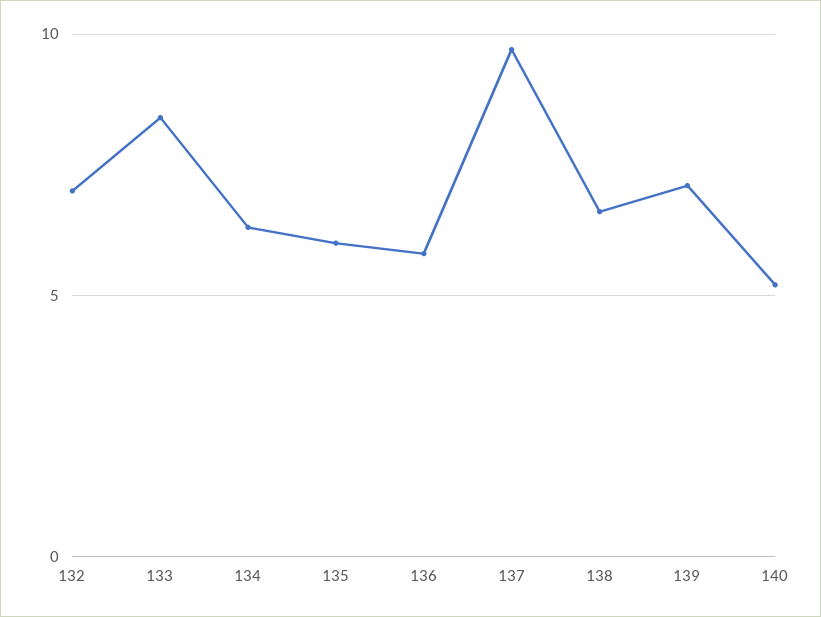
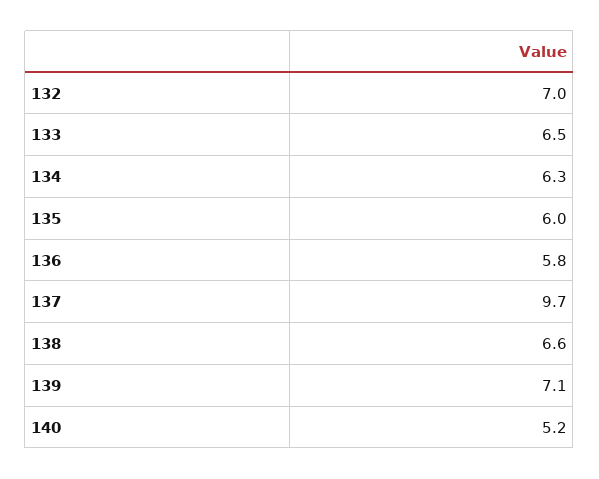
  {
    "132": 7,
-   "133": 8.5,
+   "133": 6.5,
    "134": 6.3,
    "135": 6,
    "136": 5.8,
    "137": 9.7,
    "138": 6.6,
    "139": 7.1,
    "140": 5.2
  }

